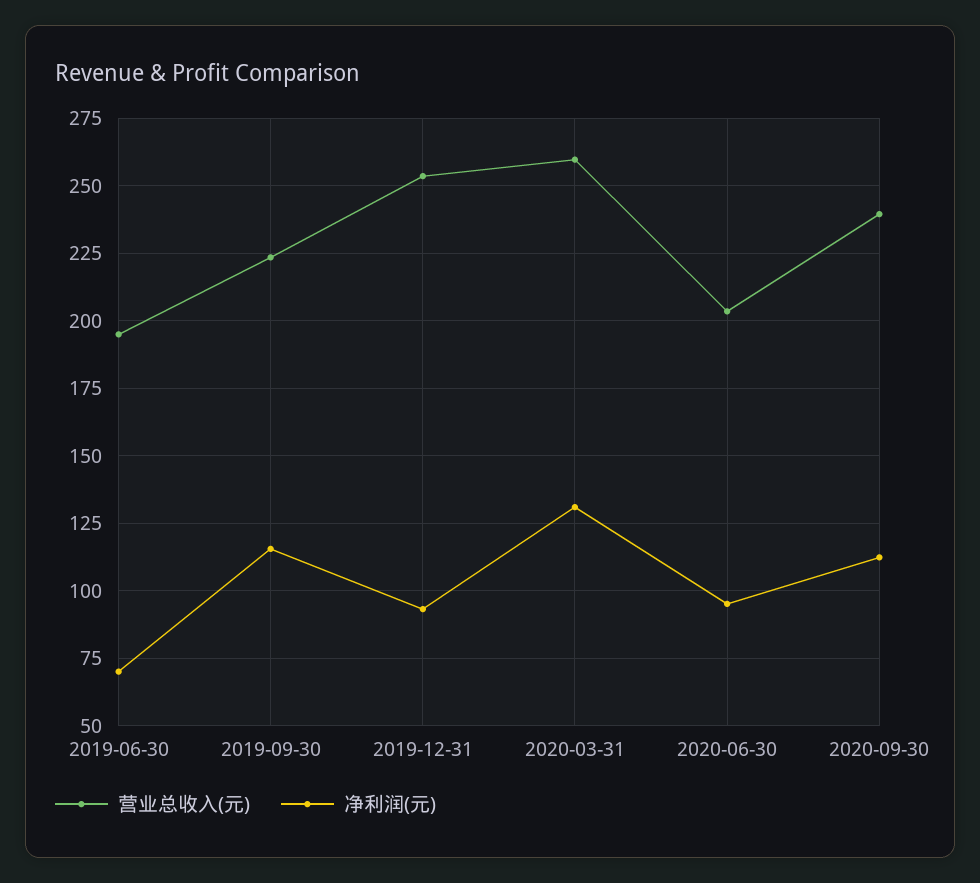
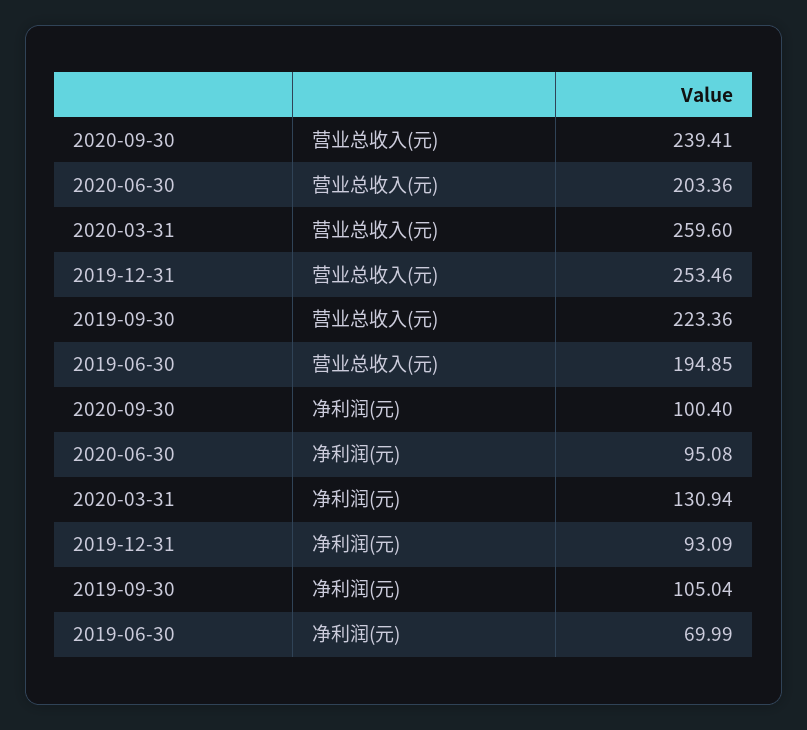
  {
    "营业总收入(元)": {
      "2019-06-30": 194.85,
      "2019-09-30": 223.36,
      "2019-12-31": 253.46,
      "2020-03-31": 259.6,
      "2020-06-30": 203.36,
      "2020-09-30": 239.41
    },
    "净利润(元)": {
      "2019-06-30": 69.99,
-     "2019-09-30": 115,
+     "2019-09-30": 105.04,
      "2019-12-31": 93.09,
      "2020-03-31": 130.94,
      "2020-06-30": 95.08,
-     "2020-09-30": 112.5
+     "2020-09-30": 100.4
    }
  }

